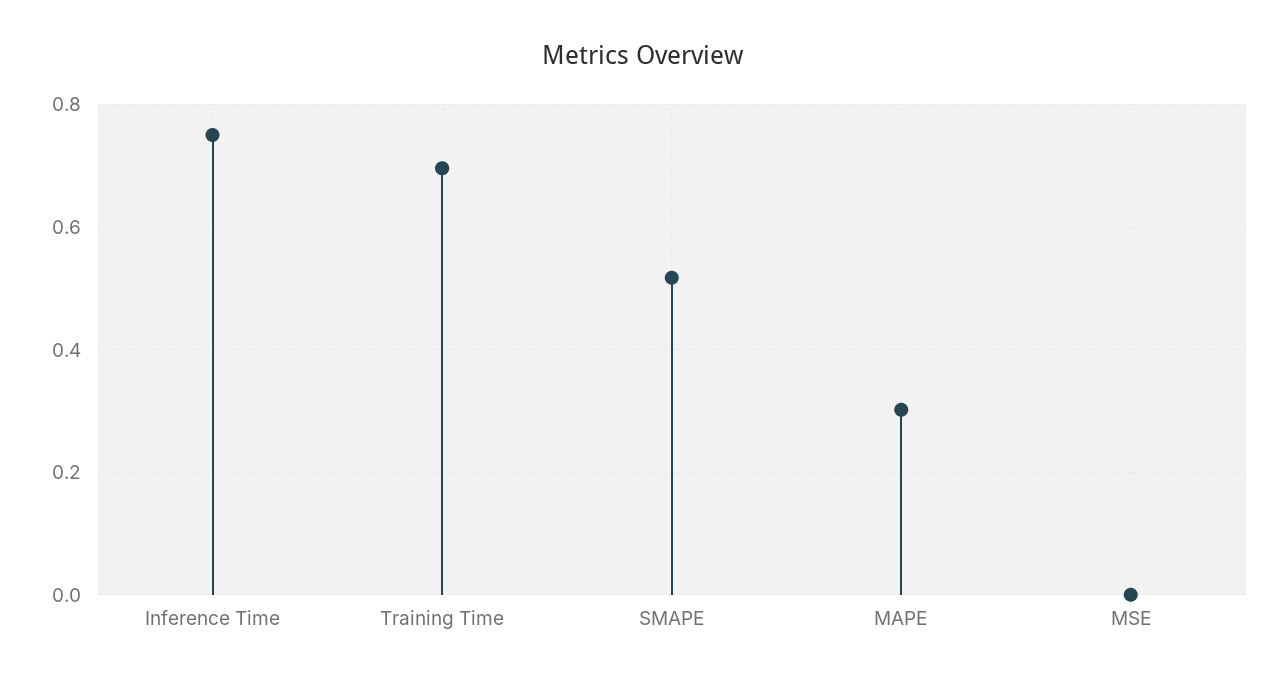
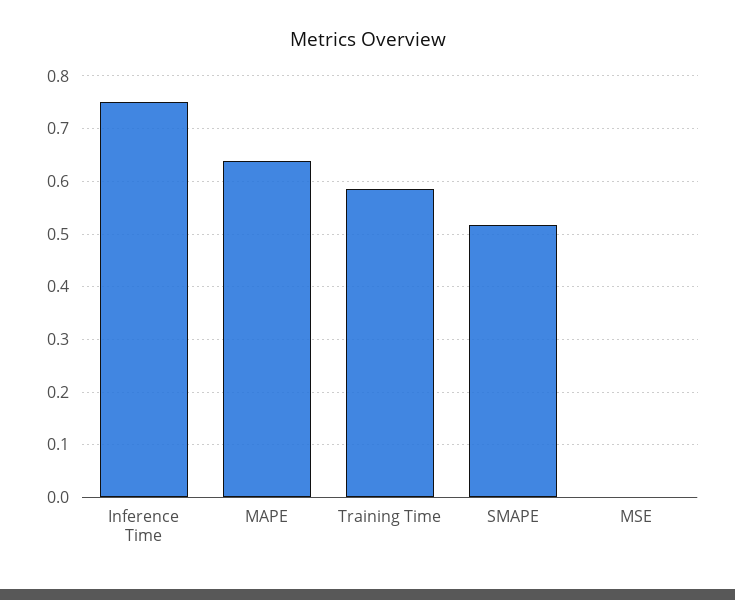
  {
    "Inference Time": 0.76,
-   "Training Time": 0.7,
+   "Training Time": 0.58,
    "SMAPE": 0.52,
-   "MAPE": 0.3,
+   "MAPE": 0.64,
    "MSE": 0
  }

